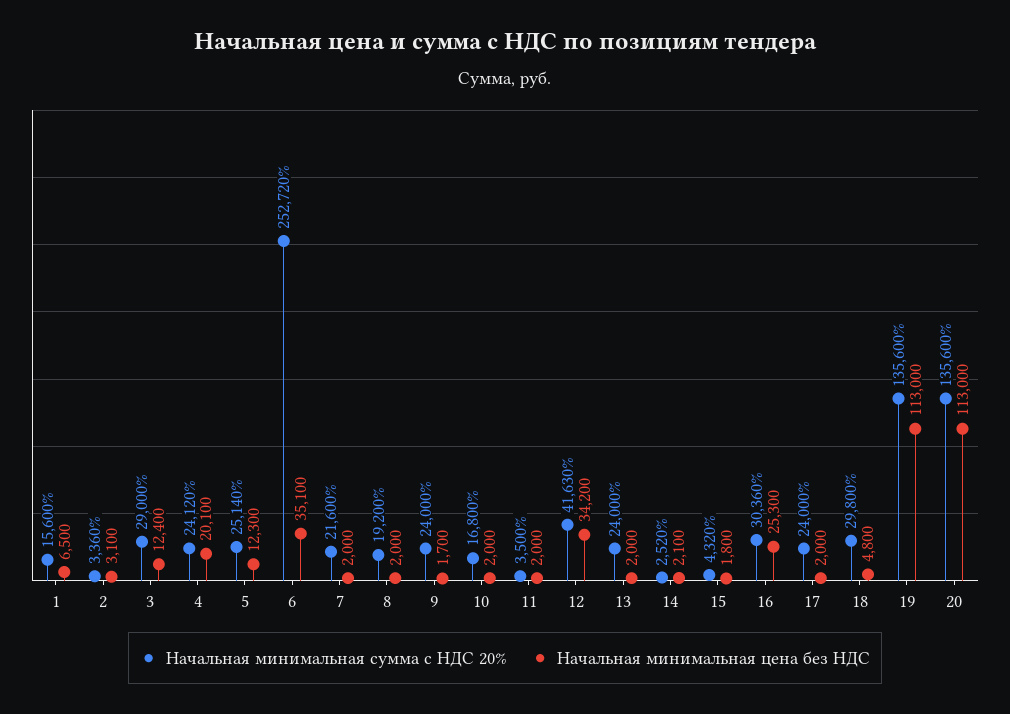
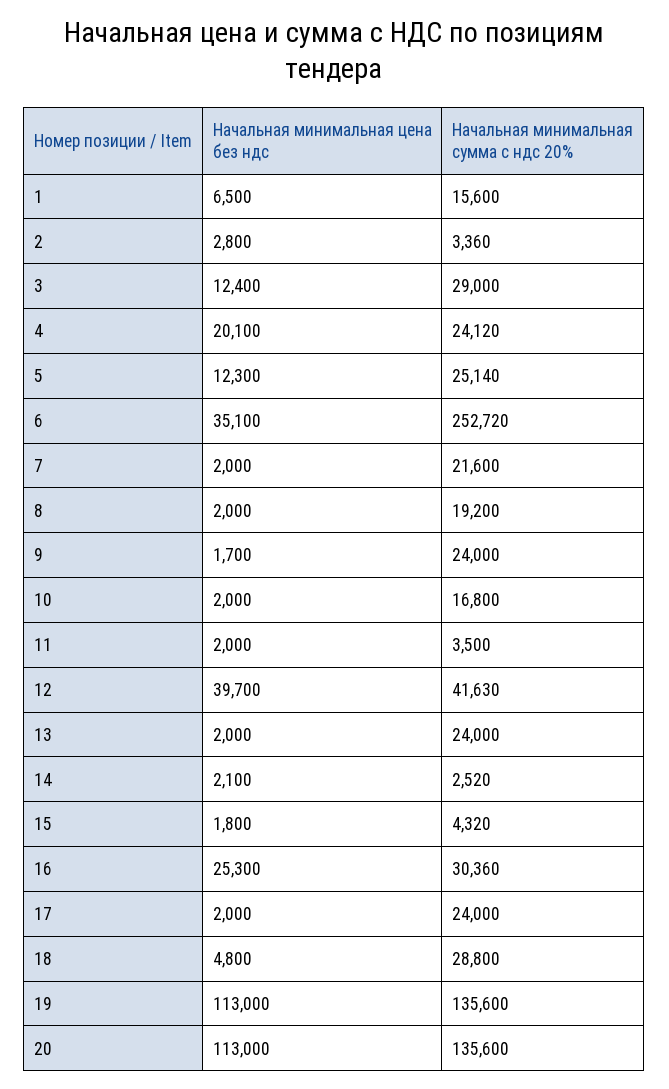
  {
    "Начальная минимальная сумма с НДС 20%": {
      "1": 15600,
      "2": 3360,
      "3": 29000,
      "4": 24120,
      "5": 25140,
      "6": 252720,
      "7": 21600,
      "8": 19200,
      "9": 24000,
      "10": 16800,
      "11": 3500,
      "12": 41630,
      "13": 24000,
      "14": 2520,
      "15": 4320,
      "16": 30360,
      "17": 24000,
-     "18": 29800,
+     "18": 28800,
      "19": 135600,
      "20": 135600
    },
    "Начальная минимальная цена без НДС": {
      "1": 6500,
-     "2": 3100,
+     "2": 2800,
      "3": 12400,
      "4": 20100,
      "5": 12300,
      "6": 35100,
      "7": 2000,
      "8": 2000,
      "9": 1700,
      "10": 2000,
      "11": 2000,
-     "12": 34200,
+     "12": 39700,
      "13": 2000,
      "14": 2100,
      "15": 1800,
      "16": 25300,
      "17": 2000,
      "18": 4800,
      "19": 113000,
      "20": 113000
    }
  }

